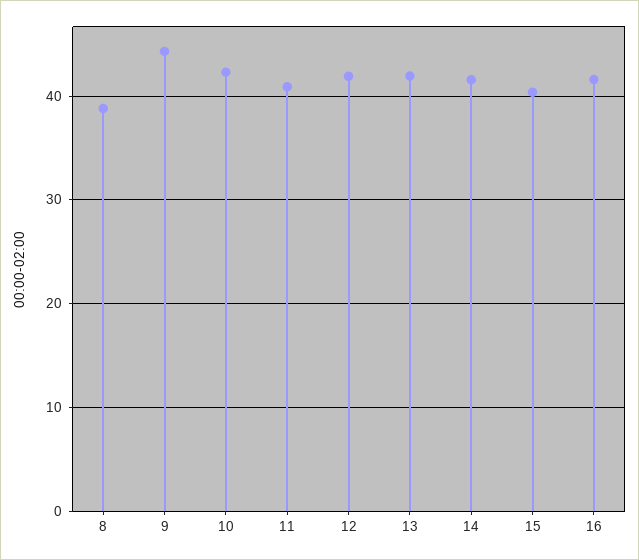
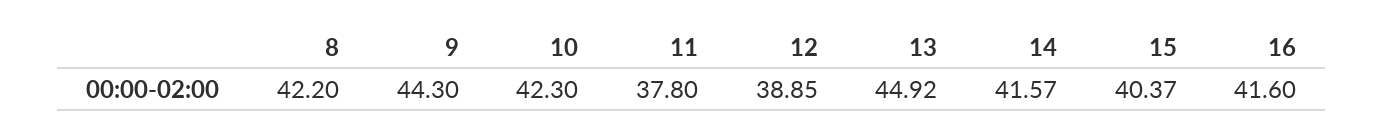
  {
-   "8": 39,
+   "8": 42.2,
    "9": 44.3,
    "10": 42.3,
-   "11": 41,
+   "11": 37.8,
-   "12": 42,
+   "12": 38.85,
-   "13": 42,
+   "13": 44.92,
    "14": 41.57,
    "15": 40.37,
    "16": 41.6
  }

